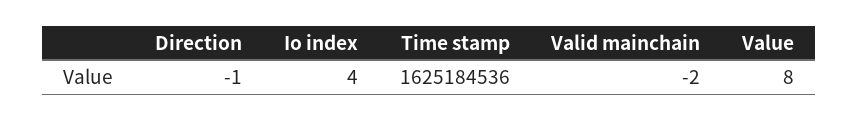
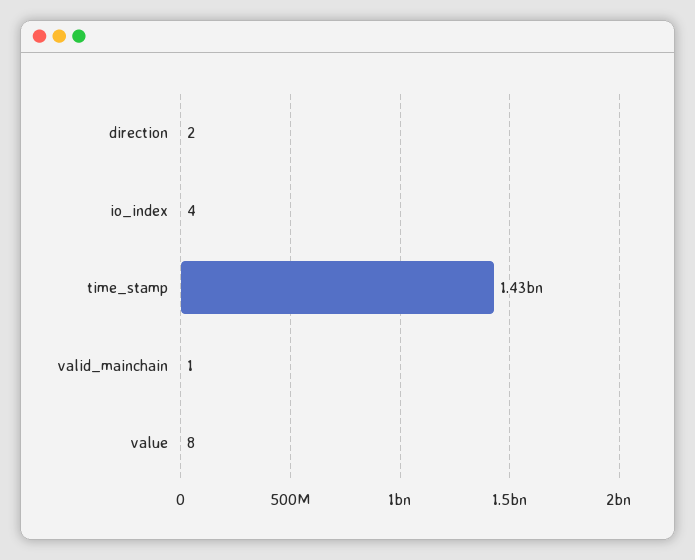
  {
-   "Direction": -1,
+   "Direction": 2,
    "Io index": 4,
-   "Time stamp": 1625184536,
+   "Time stamp": 1430000000,
-   "Valid mainchain": -2,
+   "Valid mainchain": 1,
    "Value": 8
  }

